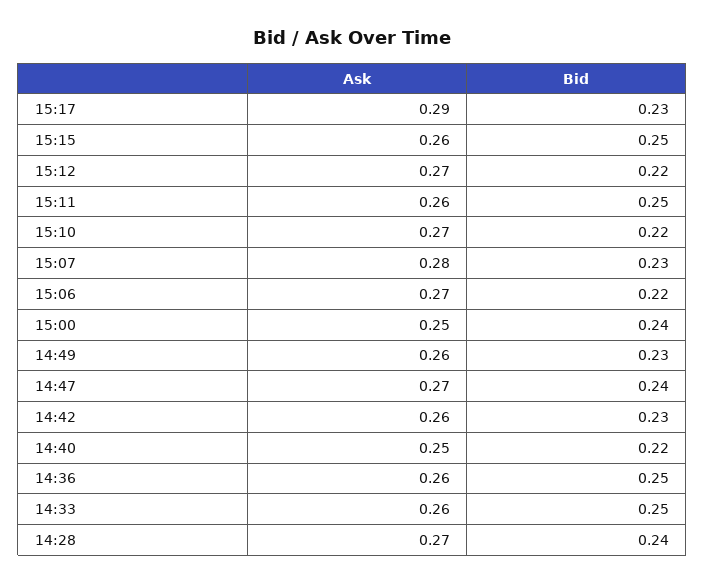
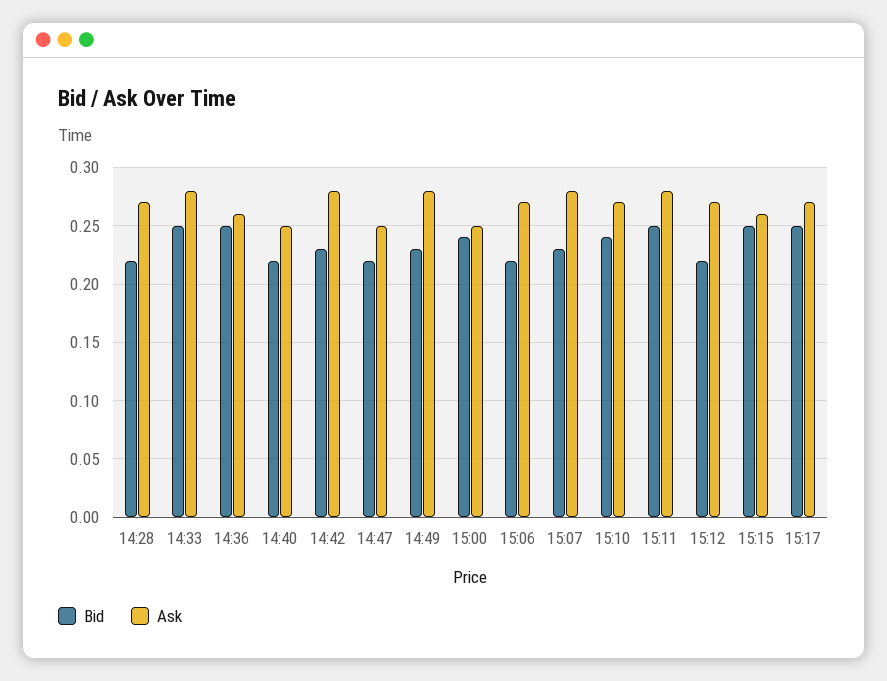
  {
    "Ask": {
-     "15:17": 0.29,
+     "15:17": 0.27,
      "15:15": 0.26,
      "15:12": 0.27,
-     "15:11": 0.26,
+     "15:11": 0.28,
      "15:10": 0.27,
      "15:07": 0.28,
      "15:06": 0.27,
      "15:00": 0.25,
-     "14:49": 0.26,
+     "14:49": 0.28,
-     "14:47": 0.27,
+     "14:47": 0.25,
-     "14:42": 0.26,
+     "14:42": 0.28,
      "14:40": 0.25,
      "14:36": 0.26,
-     "14:33": 0.26,
+     "14:33": 0.28,
      "14:28": 0.27
    },
    "Bid": {
-     "15:17": 0.23,
+     "15:17": 0.25,
      "15:15": 0.25,
      "15:12": 0.22,
      "15:11": 0.25,
-     "15:10": 0.22,
+     "15:10": 0.24,
      "15:07": 0.23,
      "15:06": 0.22,
      "15:00": 0.24,
      "14:49": 0.23,
-     "14:47": 0.24,
+     "14:47": 0.22,
      "14:42": 0.23,
      "14:40": 0.22,
      "14:36": 0.25,
      "14:33": 0.25,
-     "14:28": 0.24
+     "14:28": 0.22
    }
  }

